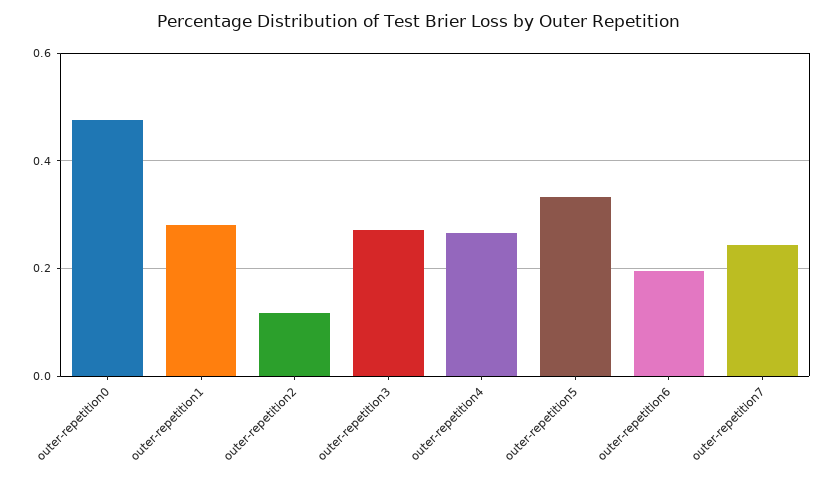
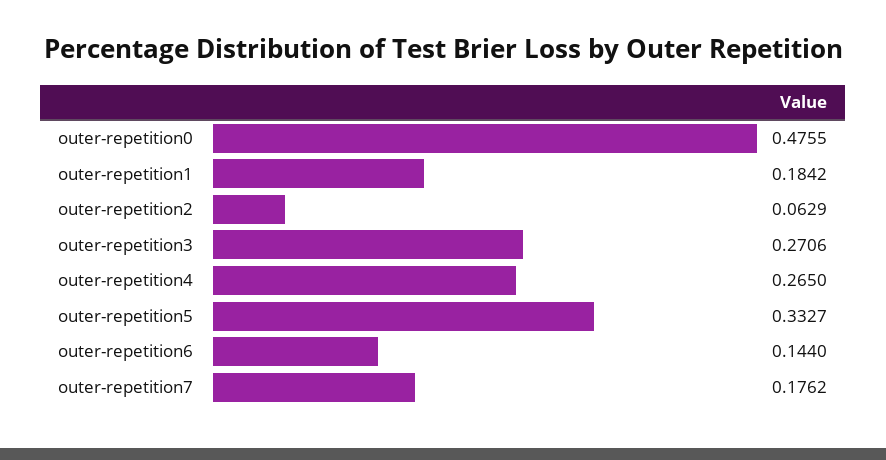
  {
    "outer-repetition0": 0.4755,
-   "outer-repetition1": 0.28,
+   "outer-repetition1": 0.1842,
-   "outer-repetition2": 0.12,
+   "outer-repetition2": 0.0629,
    "outer-repetition3": 0.2706,
    "outer-repetition4": 0.265,
    "outer-repetition5": 0.3327,
-   "outer-repetition6": 0.2,
+   "outer-repetition6": 0.144,
-   "outer-repetition7": 0.24
+   "outer-repetition7": 0.1762
  }

